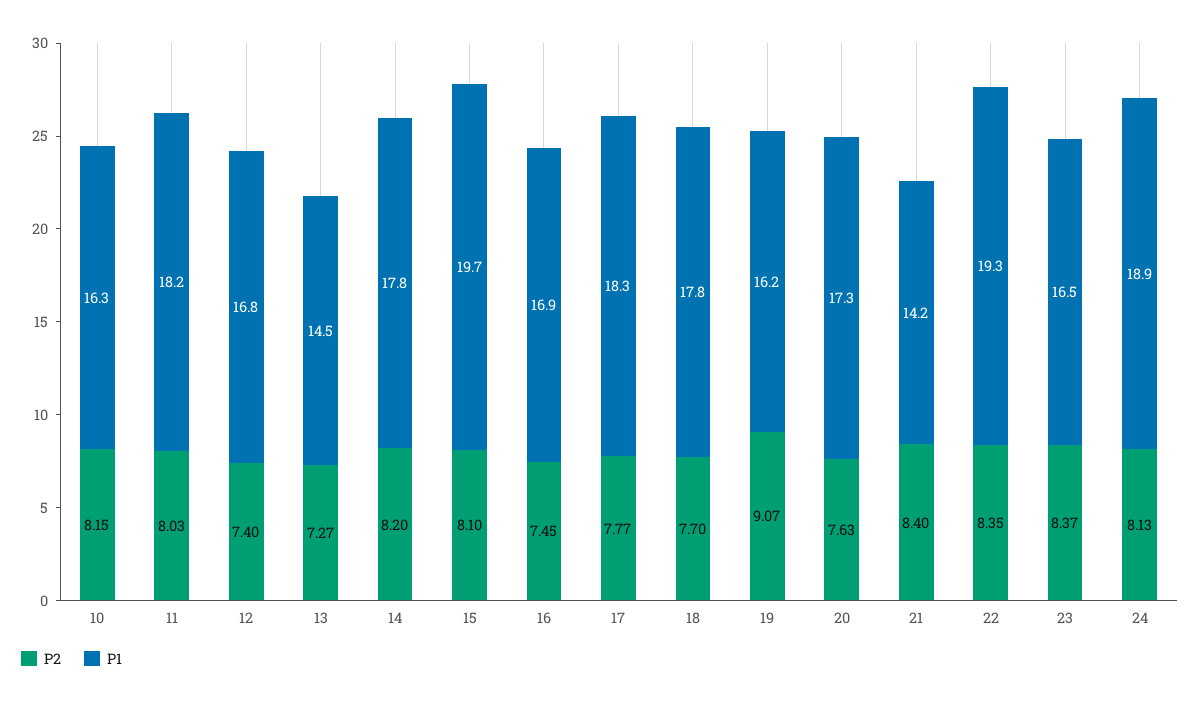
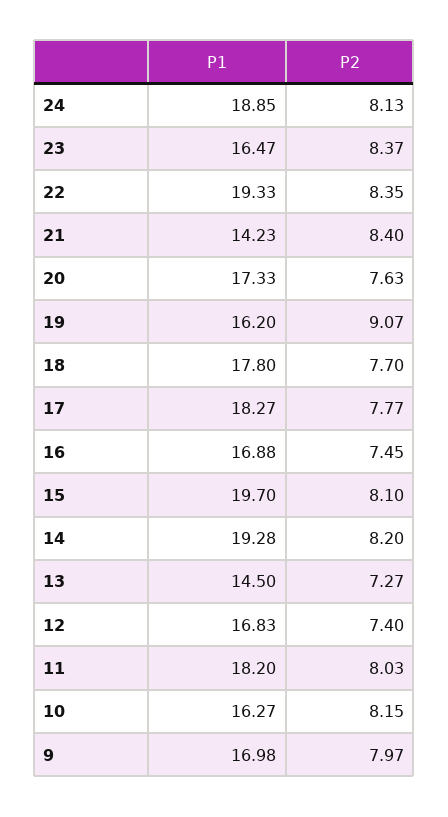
  {
    "P2": {
      "10": 8.15,
      "11": 8.03,
      "12": 7.4,
      "13": 7.27,
      "14": 8.2,
      "15": 8.1,
      "16": 7.45,
      "17": 7.77,
      "18": 7.7,
      "19": 9.07,
      "20": 7.63,
      "21": 8.4,
      "22": 8.35,
      "23": 8.37,
-     "24": 8.13
+     "24": 8.13,
+     "9": 7.97
    },
    "P1": {
      "10": 16.27,
      "11": 18.2,
      "12": 16.83,
      "13": 14.5,
-     "14": 17.8,
+     "14": 19.28,
      "15": 19.7,
      "16": 16.88,
      "17": 18.27,
      "18": 17.8,
      "19": 16.2,
      "20": 17.33,
      "21": 14.23,
      "22": 19.33,
      "23": 16.47,
-     "24": 18.85
+     "24": 18.85,
+     "9": 16.98
    }
  }

